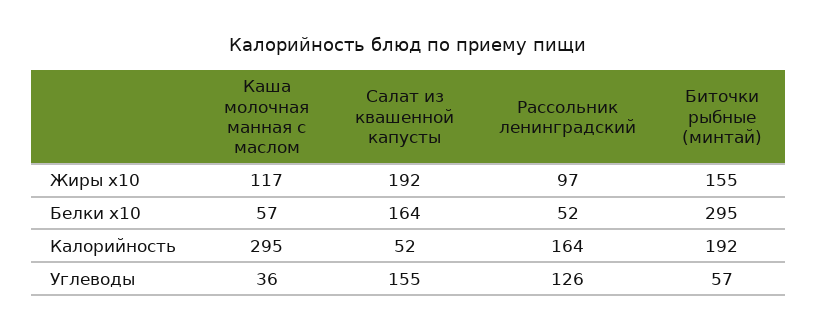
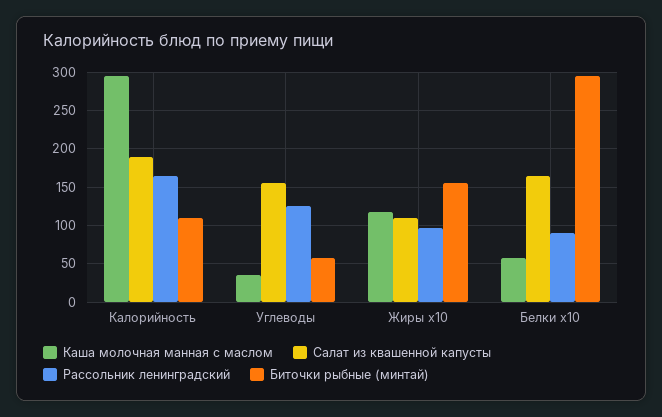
  {
    "Каша молочная манная с маслом": {
      "Жиры x10": 117,
      "Белки x10": 57,
      "Калорийность": 295,
      "Углеводы": 36
    },
    "Салат из квашенной капусты": {
-     "Жиры x10": 192,
+     "Жиры x10": 110,
      "Белки x10": 164,
-     "Калорийность": 52,
+     "Калорийность": 190,
      "Углеводы": 155
    },
    "Рассольник ленинградский": {
      "Жиры x10": 97,
-     "Белки x10": 52,
+     "Белки x10": 90,
      "Калорийность": 164,
      "Углеводы": 126
    },
    "Биточки рыбные (минтай)": {
      "Жиры x10": 155,
      "Белки x10": 295,
-     "Калорийность": 192,
+     "Калорийность": 110,
      "Углеводы": 57
    }
  }

